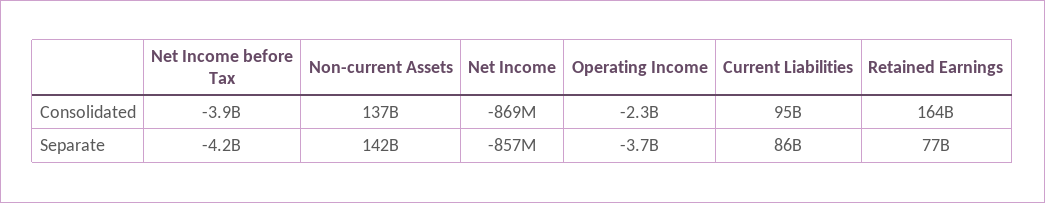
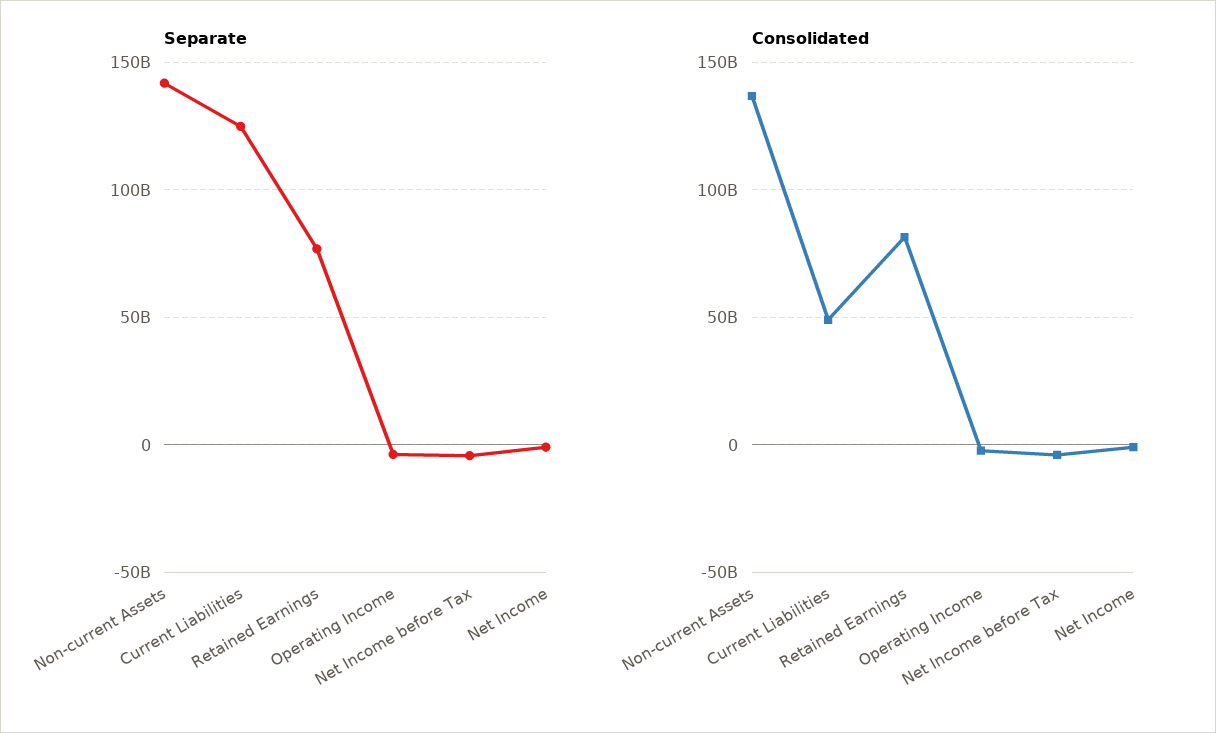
  {
    "Consolidated": {
      "Net Income before Tax": -3900000000,
      "Non-current Assets": 137000000000,
      "Net Income": -869000000,
      "Operating Income": -2300000000,
-     "Current Liabilities": 95000000000,
+     "Current Liabilities": 50000000000,
-     "Retained Earnings": 164000000000
+     "Retained Earnings": 80000000000
    },
    "Separate": {
      "Net Income before Tax": -4200000000,
      "Non-current Assets": 142000000000,
      "Net Income": -857000000,
      "Operating Income": -3700000000,
-     "Current Liabilities": 86000000000,
+     "Current Liabilities": 125000000000,
      "Retained Earnings": 77000000000
    }
  }

